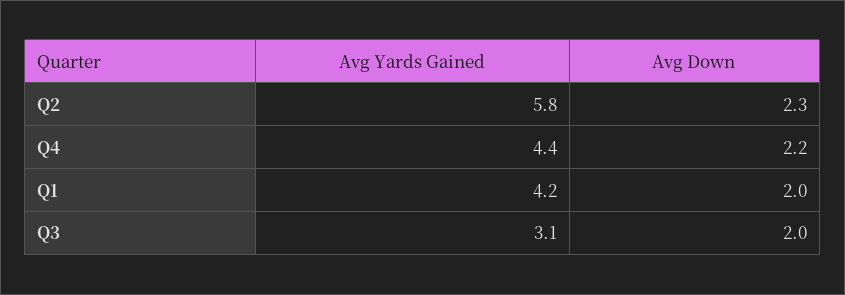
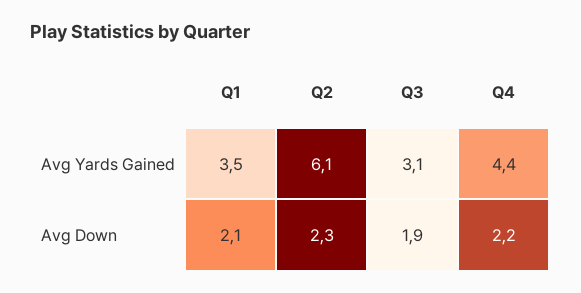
  {
    "Avg Yards Gained": {
-     "Q2": 5.8,
+     "Q2": 6.1,
      "Q4": 4.4,
-     "Q1": 4.2,
+     "Q1": 3.5,
      "Q3": 3.1
    },
    "Avg Down": {
      "Q2": 2.3,
      "Q4": 2.2,
-     "Q1": 2,
+     "Q1": 2.1,
-     "Q3": 2
+     "Q3": 1.9
    }
  }

